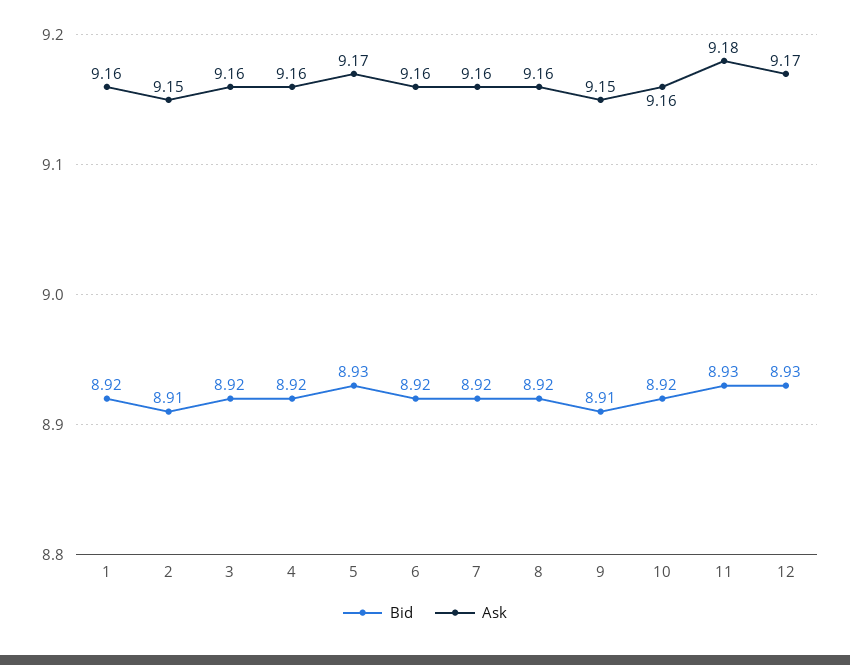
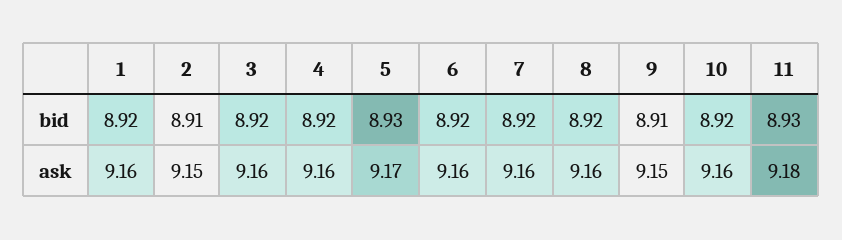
  {
    "Bid": {
      "1": 8.92,
      "2": 8.91,
      "3": 8.92,
      "4": 8.92,
      "5": 8.93,
      "6": 8.92,
      "7": 8.92,
      "8": 8.92,
      "9": 8.91,
      "10": 8.92,
-     "11": 8.93,
+     "11": 8.93
-     "12": 8.93
    },
    "Ask": {
      "1": 9.16,
      "2": 9.15,
      "3": 9.16,
      "4": 9.16,
      "5": 9.17,
      "6": 9.16,
      "7": 9.16,
      "8": 9.16,
      "9": 9.15,
      "10": 9.16,
-     "11": 9.18,
+     "11": 9.18
-     "12": 9.17
    }
  }

